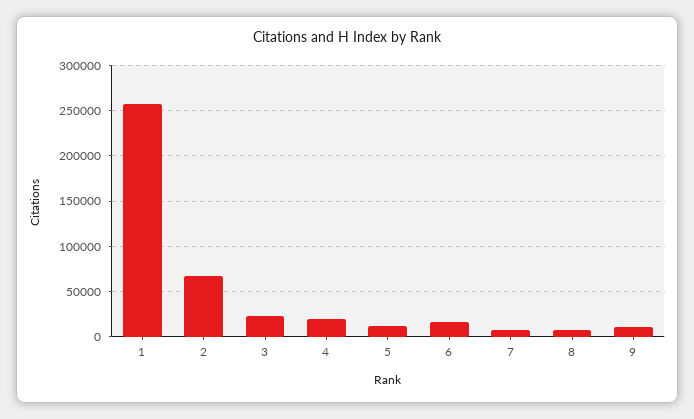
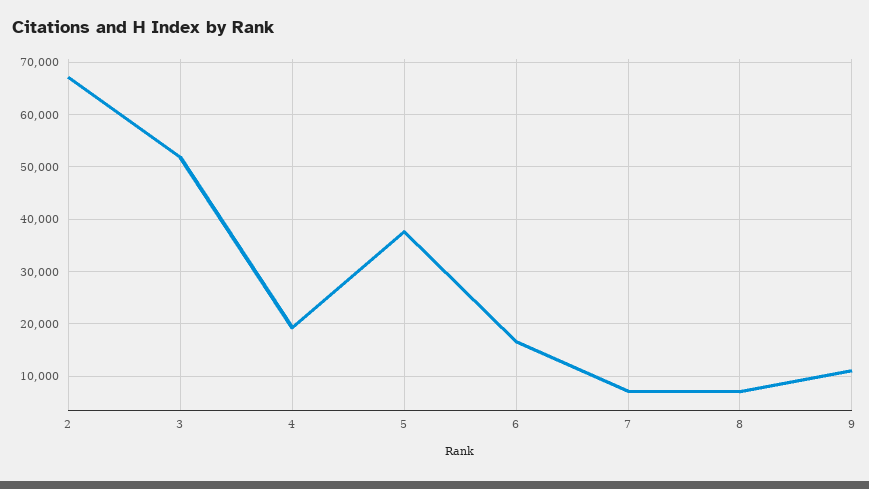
  {
-   "1": 260000,
    "2": 68000,
-   "3": 20000,
+   "3": 52000,
    "4": 20000,
-   "5": 10000,
+   "5": 38000,
    "6": 16000,
    "7": 8000,
    "8": 8000,
    "9": 12000
  }

